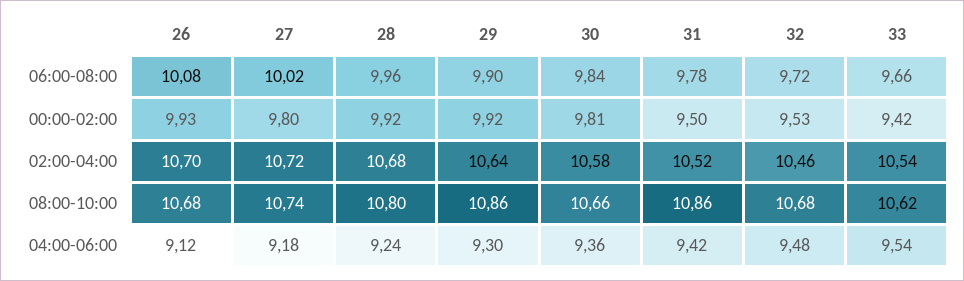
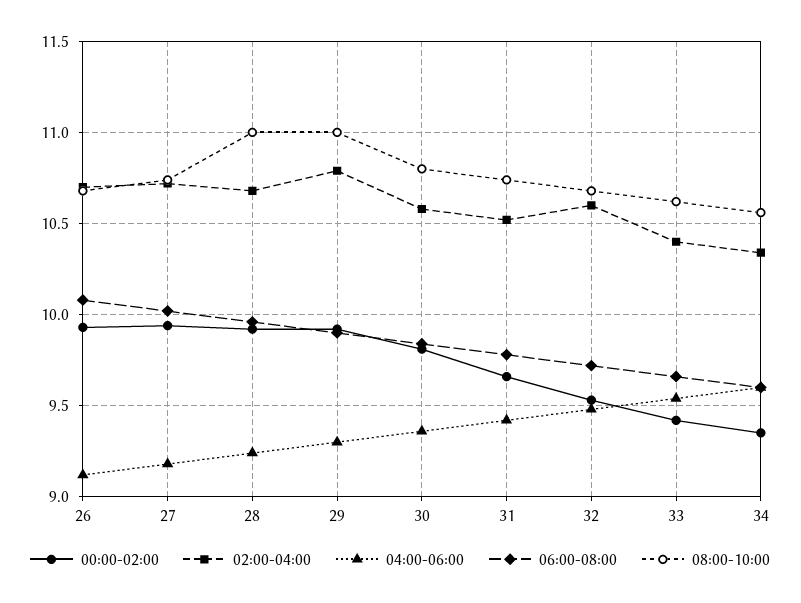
  {
    "06:00-08:00": {
      "26": 10.08,
      "27": 10.02,
      "28": 9.96,
      "29": 9.9,
      "30": 9.84,
      "31": 9.78,
      "32": 9.72,
-     "33": 9.66
+     "33": 9.66,
+     "34": 9.6
    },
    "00:00-02:00": {
      "26": 9.93,
-     "27": 9.8,
+     "27": 9.95,
      "28": 9.92,
      "29": 9.92,
      "30": 9.81,
-     "31": 9.5,
+     "31": 9.65,
      "32": 9.53,
-     "33": 9.42
+     "33": 9.42,
+     "34": 9.35
    },
    "02:00-04:00": {
      "26": 10.7,
      "27": 10.72,
      "28": 10.68,
-     "29": 10.64,
+     "29": 10.8,
      "30": 10.58,
      "31": 10.52,
-     "32": 10.46,
+     "32": 10.6,
-     "33": 10.54
+     "33": 10.4,
+     "34": 10.35
    },
    "08:00-10:00": {
      "26": 10.68,
      "27": 10.74,
-     "28": 10.8,
+     "28": 11,
-     "29": 10.86,
+     "29": 11,
-     "30": 10.66,
+     "30": 10.8,
-     "31": 10.86,
+     "31": 10.75,
      "32": 10.68,
-     "33": 10.62
+     "33": 10.62,
+     "34": 10.55
    },
    "04:00-06:00": {
      "26": 9.12,
      "27": 9.18,
      "28": 9.24,
      "29": 9.3,
      "30": 9.36,
      "31": 9.42,
      "32": 9.48,
-     "33": 9.54
+     "33": 9.54,
+     "34": 9.6
    }
  }

